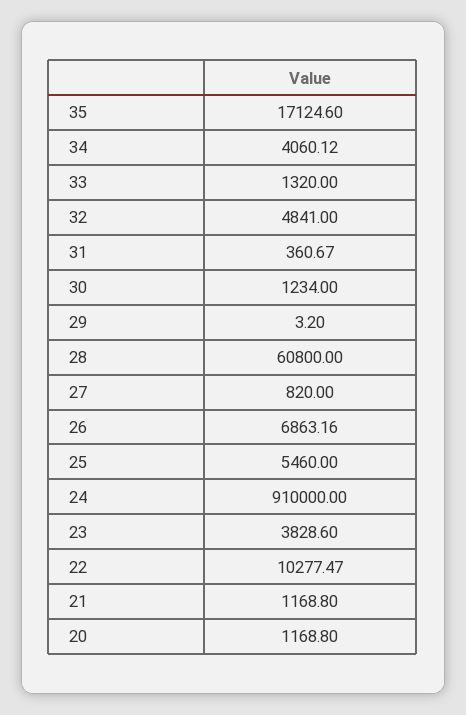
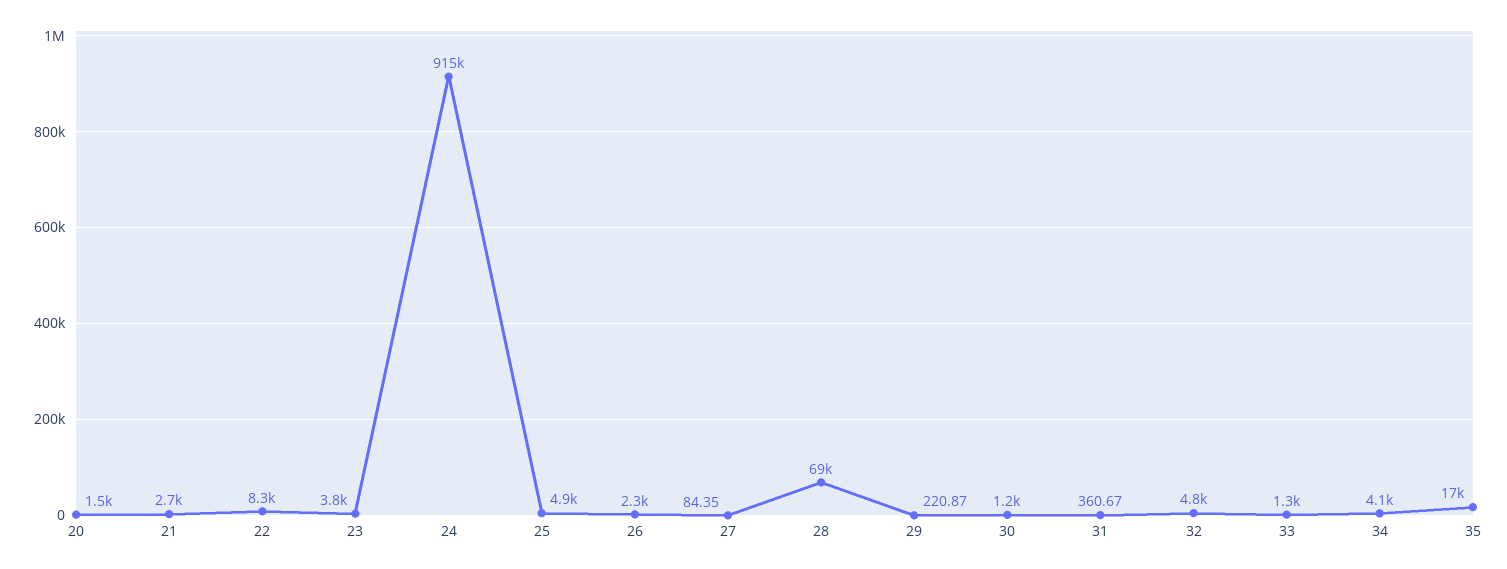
  {
    "35": 17124.6,
    "34": 4060.12,
    "33": 1320,
    "32": 4841,
    "31": 360.67,
    "30": 1234,
-   "29": 3.2,
+   "29": 220.87,
-   "28": 60800,
+   "28": 69000,
-   "27": 820,
+   "27": 84.35,
-   "26": 6863.16,
+   "26": 2300,
-   "25": 5460,
+   "25": 4900,
-   "24": 910000,
+   "24": 915000,
    "23": 3828.6,
-   "22": 10277.47,
+   "22": 8300,
-   "21": 1168.8,
+   "21": 2700,
-   "20": 1168.8
+   "20": 1500
  }

